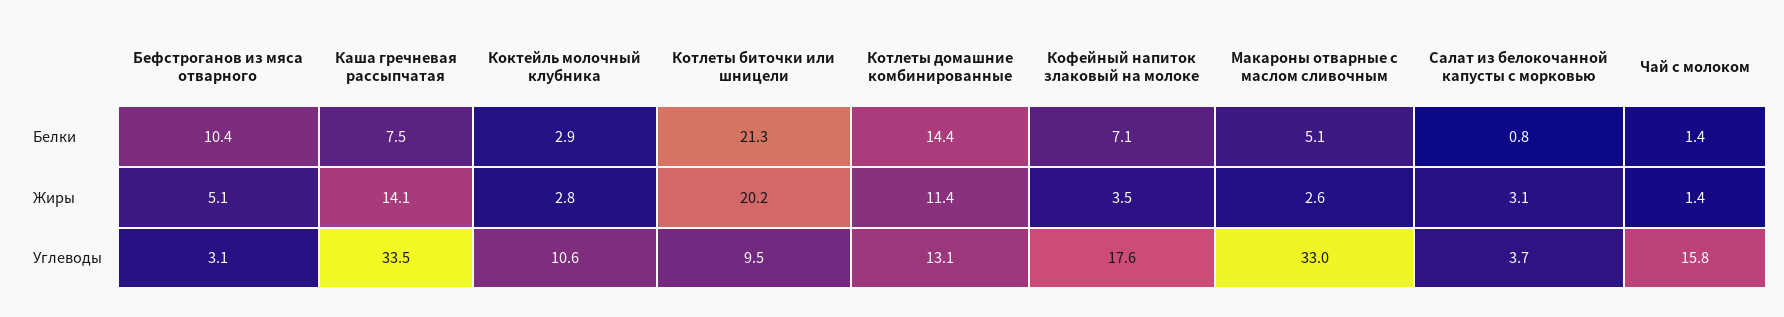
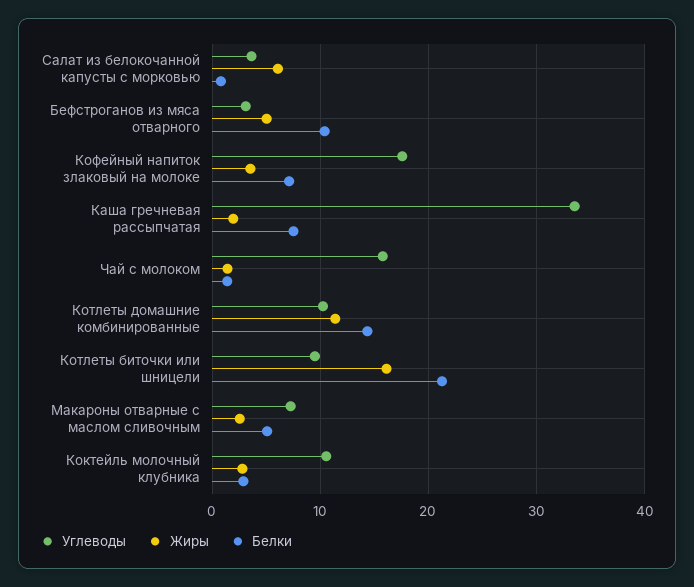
  {
    "Белки": {
      "Бефстроганов из мяса отварного": 10.4,
      "Каша гречневая рассыпчатая": 7.5,
      "Коктейль молочный клубника": 2.9,
      "Котлеты биточки или шницели": 21.3,
      "Котлеты домашние комбинированные": 14.4,
      "Кофейный напиток злаковый на молоке": 7.1,
      "Макароны отварные с маслом сливочным": 5.1,
      "Салат из белокочанной капусты с морковью": 0.8,
      "Чай с молоком": 1.4
    },
    "Жиры": {
      "Бефстроганов из мяса отварного": 5.1,
-     "Каша гречневая рассыпчатая": 14.1,
+     "Каша гречневая рассыпчатая": 2,
      "Коктейль молочный клубника": 2.8,
-     "Котлеты биточки или шницели": 20.2,
+     "Котлеты биточки или шницели": 16,
      "Котлеты домашние комбинированные": 11.4,
      "Кофейный напиток злаковый на молоке": 3.5,
      "Макароны отварные с маслом сливочным": 2.6,
-     "Салат из белокочанной капусты с морковью": 3.1,
+     "Салат из белокочанной капусты с морковью": 6,
      "Чай с молоком": 1.4
    },
    "Углеводы": {
      "Бефстроганов из мяса отварного": 3.1,
      "Каша гречневая рассыпчатая": 33.5,
      "Коктейль молочный клубника": 10.6,
      "Котлеты биточки или шницели": 9.5,
-     "Котлеты домашние комбинированные": 13.1,
+     "Котлеты домашние комбинированные": 10,
      "Кофейный напиток злаковый на молоке": 17.6,
-     "Макароны отварные с маслом сливочным": 33,
+     "Макароны отварные с маслом сливочным": 7,
      "Салат из белокочанной капусты с морковью": 3.7,
      "Чай с молоком": 15.8
    }
  }

